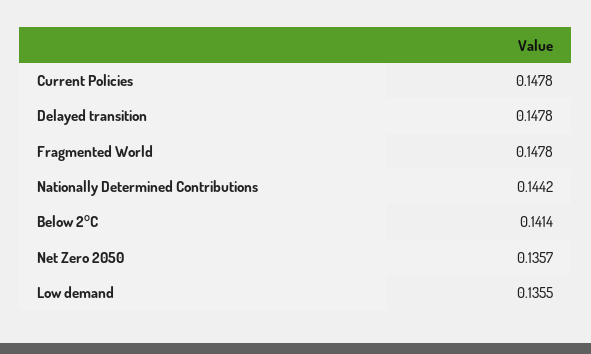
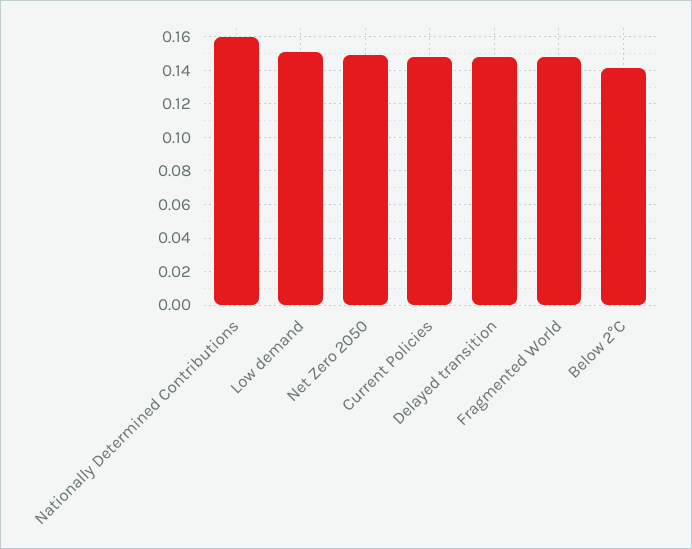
  {
    "Current Policies": 0.1478,
    "Delayed transition": 0.1478,
    "Fragmented World": 0.1478,
-   "Nationally Determined Contributions": 0.1442,
+   "Nationally Determined Contributions": 0.16,
    "Below 2°C": 0.1414,
-   "Net Zero 2050": 0.1357,
+   "Net Zero 2050": 0.15,
-   "Low demand": 0.1355
+   "Low demand": 0.15
  }

